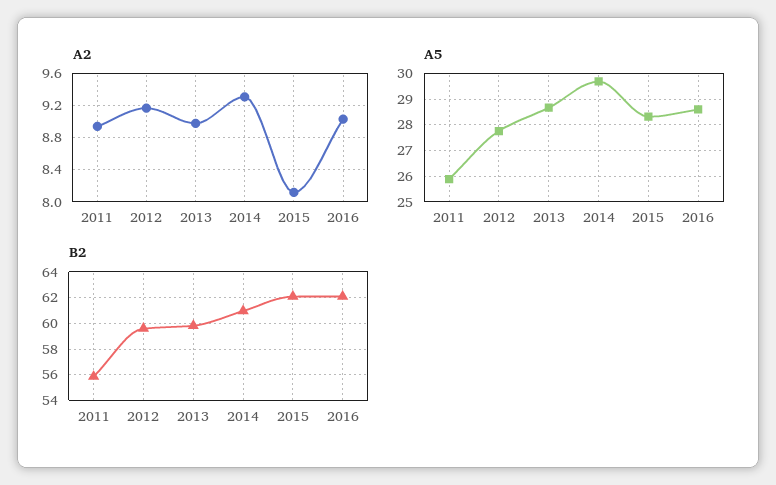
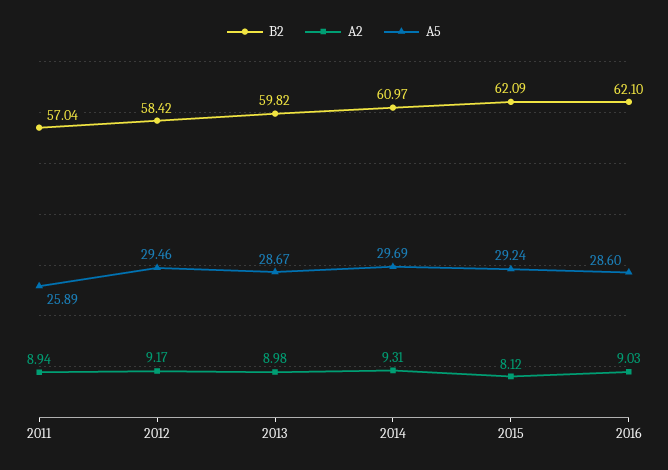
  {
    "A2": {
      "2011": 8.94,
      "2012": 9.17,
      "2013": 8.98,
      "2014": 9.31,
      "2015": 8.12,
      "2016": 9.03
    },
    "A5": {
      "2011": 25.89,
-     "2012": 27.75,
+     "2012": 29.46,
      "2013": 28.67,
      "2014": 29.69,
-     "2015": 28.25,
+     "2015": 29.24,
      "2016": 28.6
    },
    "B2": {
-     "2011": 56,
+     "2011": 57.04,
-     "2012": 59.5,
+     "2012": 58.42,
      "2013": 59.82,
      "2014": 60.97,
      "2015": 62.09,
      "2016": 62.1
    }
  }

